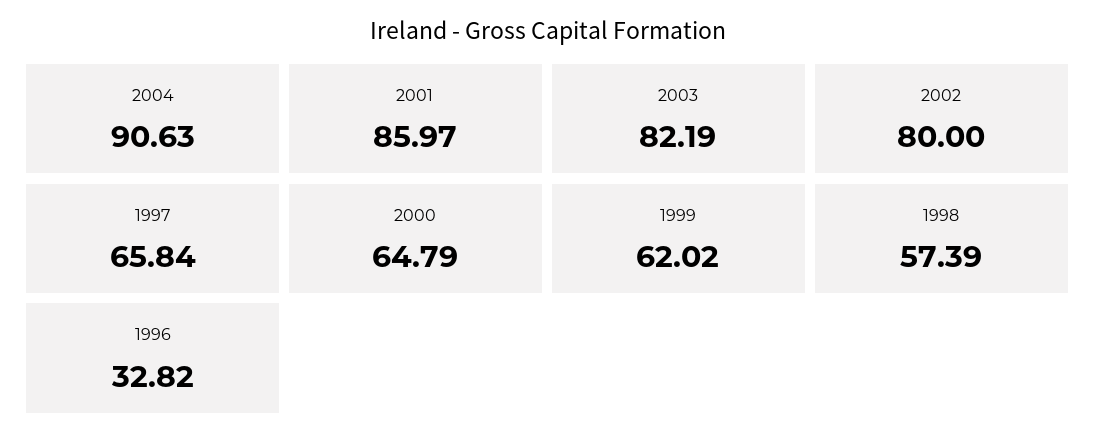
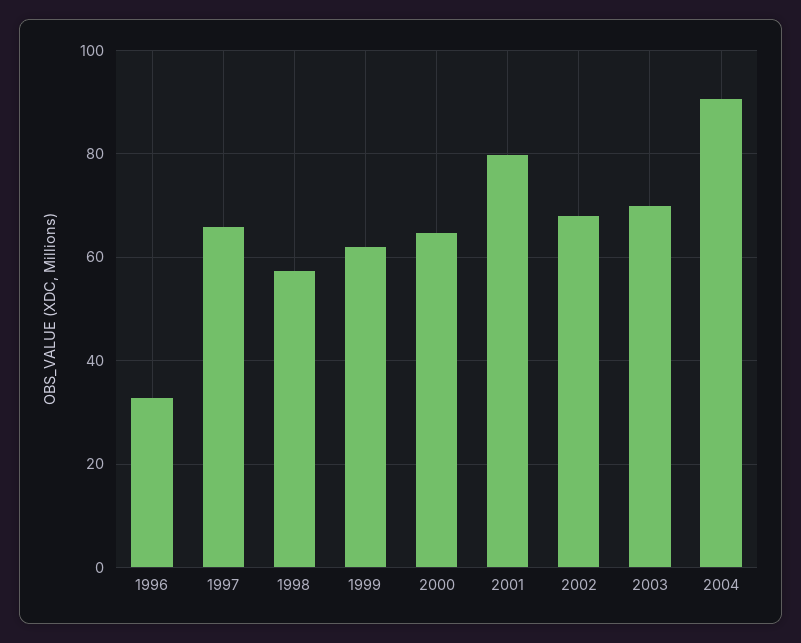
  {
    "2004": 90.63,
-   "2001": 85.97,
+   "2001": 80,
-   "2003": 82.19,
+   "2003": 70,
-   "2002": 80,
+   "2002": 68,
    "1997": 65.84,
    "2000": 64.79,
    "1999": 62.02,
    "1998": 57.39,
    "1996": 32.82
  }

